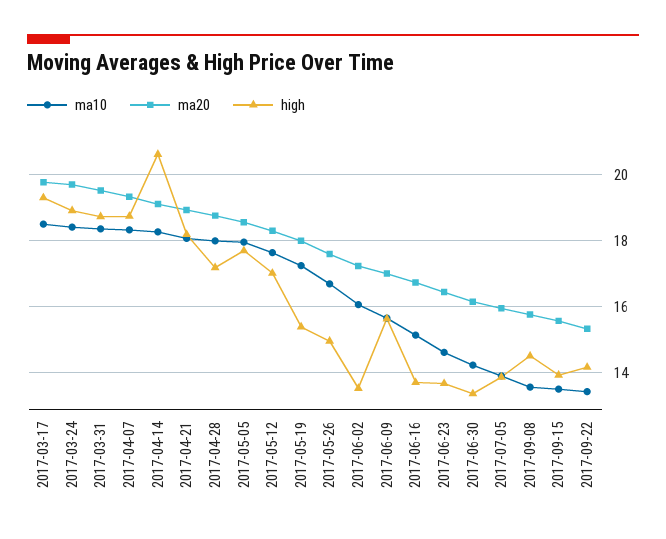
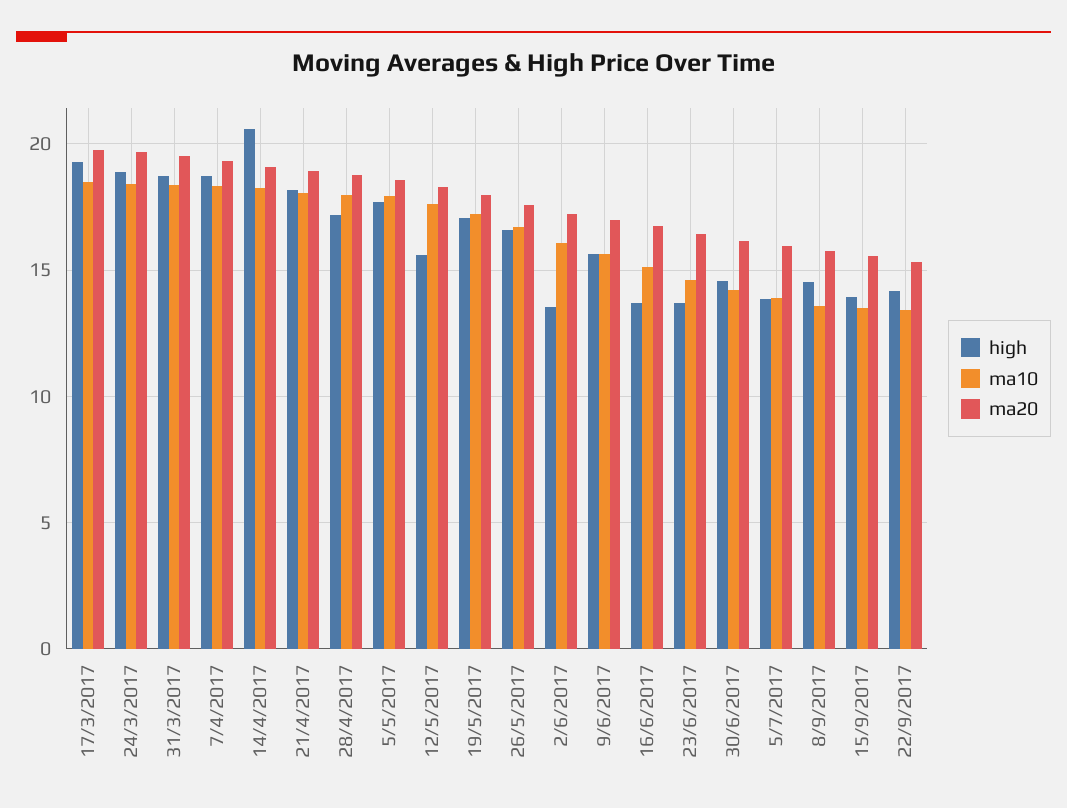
  {
    "ma10": {
      "2017-03-17": 18.4,
      "2017-03-24": 18.4,
      "2017-03-31": 18.4,
      "2017-04-07": 18.4,
      "2017-04-14": 18.2,
      "2017-04-21": 18,
      "2017-04-28": 18,
      "2017-05-05": 18,
      "2017-05-12": 17.6,
      "2017-05-19": 17.2,
      "2017-05-26": 16.6,
      "2017-06-02": 16,
      "2017-06-09": 15.6,
      "2017-06-16": 15.2,
      "2017-06-23": 14.6,
      "2017-06-30": 14.2,
      "2017-07-05": 14,
      "2017-09-08": 13.6,
      "2017-09-15": 13.6,
      "2017-09-22": 13.4
    },
    "ma20": {
      "2017-03-17": 19.8,
      "2017-03-24": 19.6,
      "2017-03-31": 19.6,
      "2017-04-07": 19.4,
      "2017-04-14": 19.2,
      "2017-04-21": 19,
      "2017-04-28": 18.8,
      "2017-05-05": 18.6,
      "2017-05-12": 18.2,
      "2017-05-19": 18,
      "2017-05-26": 17.6,
      "2017-06-02": 17.2,
      "2017-06-09": 17,
      "2017-06-16": 16.8,
      "2017-06-23": 16.4,
      "2017-06-30": 16.2,
      "2017-07-05": 16,
      "2017-09-08": 15.8,
      "2017-09-15": 15.6,
      "2017-09-22": 15.4
    },
    "high": {
      "2017-03-17": 19.2,
      "2017-03-24": 19,
      "2017-03-31": 18.8,
      "2017-04-07": 18.8,
      "2017-04-14": 20.6,
      "2017-04-21": 18.2,
      "2017-04-28": 17.2,
      "2017-05-05": 17.6,
-     "2017-05-12": 17,
+     "2017-05-12": 15.5,
-     "2017-05-19": 15.4,
+     "2017-05-19": 17,
-     "2017-05-26": 15,
+     "2017-05-26": 16.5,
      "2017-06-02": 13.6,
      "2017-06-09": 15.6,
      "2017-06-16": 13.8,
      "2017-06-23": 13.6,
-     "2017-06-30": 13.4,
+     "2017-06-30": 14.5,
      "2017-07-05": 13.8,
      "2017-09-08": 14.6,
      "2017-09-15": 14,
      "2017-09-22": 14.2
    }
  }

